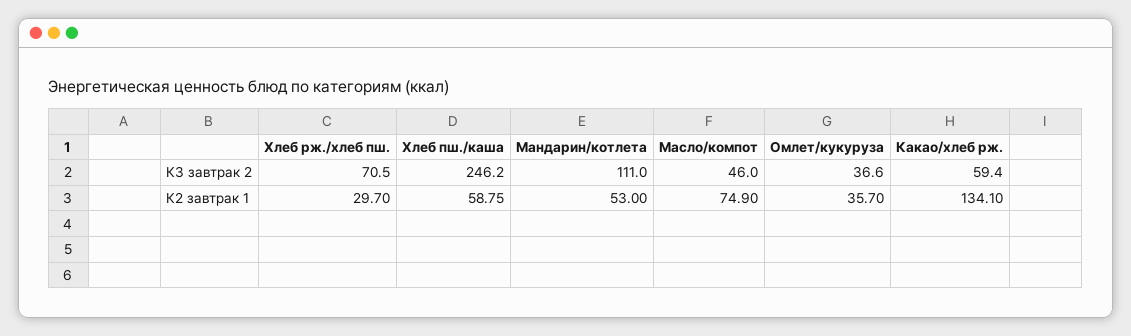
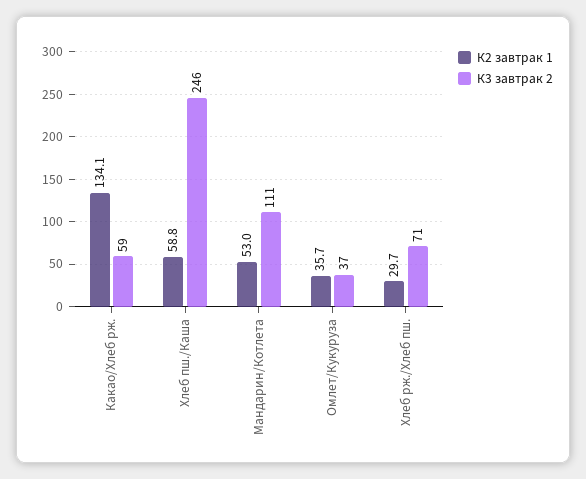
  {
    "К3 завтрак 2": {
      "Хлеб рж./хлеб пш.": 70.5,
      "Хлеб пш./каша": 246.2,
      "Мандарин/котлета": 111,
-     "Масло/компот": 46,
      "Омлет/кукуруза": 36.6,
      "Какао/хлеб рж.": 59.4
    },
    "К2 завтрак 1": {
      "Хлеб рж./хлеб пш.": 29.7,
      "Хлеб пш./каша": 58.75,
      "Мандарин/котлета": 53,
-     "Масло/компот": 74.9,
      "Омлет/кукуруза": 35.7,
      "Какао/хлеб рж.": 134.1
    }
  }

